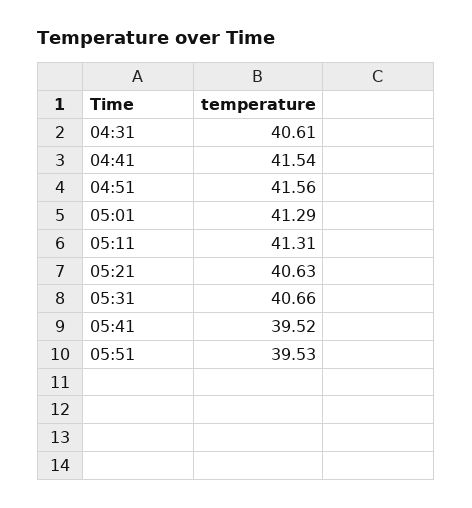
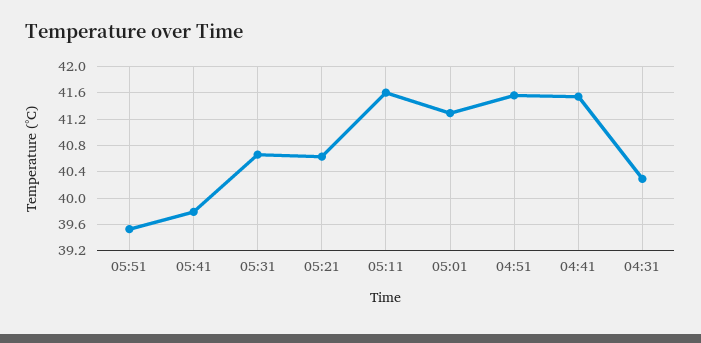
  {
-   "04:31": 40.61,
+   "04:31": 40.3,
    "04:41": 41.54,
    "04:51": 41.56,
    "05:01": 41.29,
-   "05:11": 41.31,
+   "05:11": 41.6,
    "05:21": 40.63,
    "05:31": 40.66,
-   "05:41": 39.52,
+   "05:41": 39.8,
    "05:51": 39.53
  }

